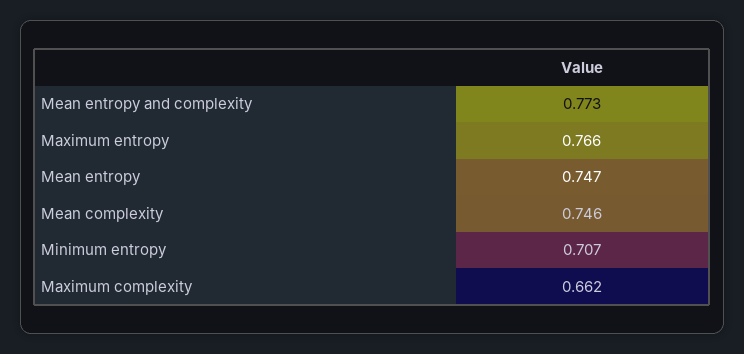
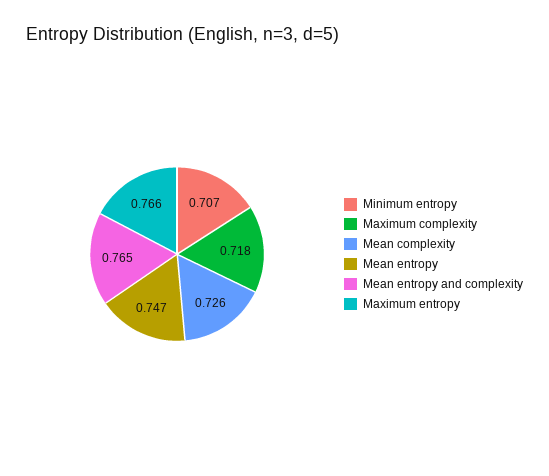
  {
-   "Mean entropy and complexity": 0.773,
+   "Mean entropy and complexity": 0.765,
    "Maximum entropy": 0.766,
    "Mean entropy": 0.747,
-   "Mean complexity": 0.746,
+   "Mean complexity": 0.726,
    "Minimum entropy": 0.707,
-   "Maximum complexity": 0.662
+   "Maximum complexity": 0.718
  }

